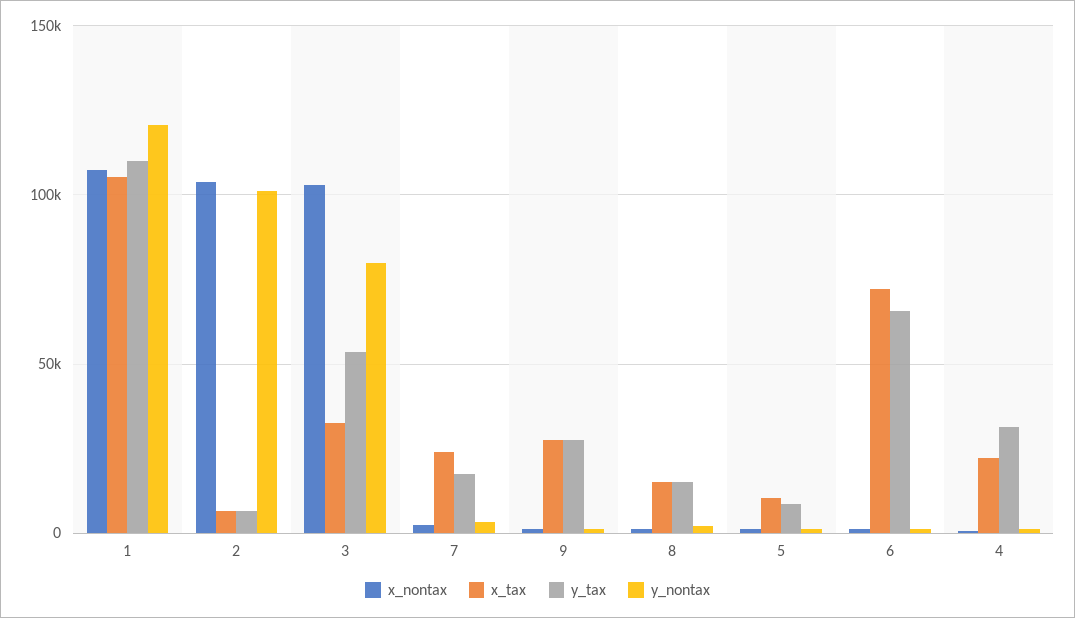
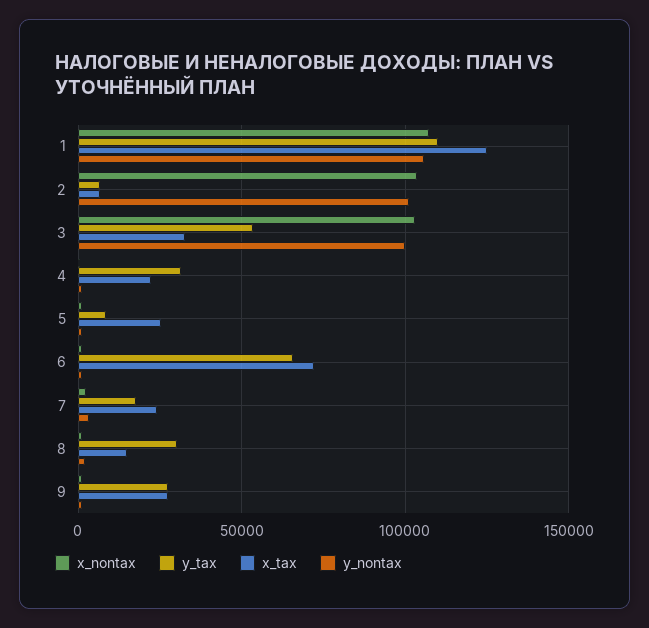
  {
    "x_nontax": {
      "1": 105000,
      "2": 105000,
      "3": 105000,
      "7": 5000,
      "9": 0,
      "8": 0,
      "5": 0,
      "6": 0,
      "4": 0
    },
    "x_tax": {
-     "1": 105000,
+     "1": 125000,
      "2": 5000,
      "3": 35000,
      "7": 25000,
      "9": 25000,
      "8": 15000,
-     "5": 10000,
+     "5": 25000,
      "6": 70000,
      "4": 20000
    },
    "y_tax": {
      "1": 110000,
      "2": 5000,
      "3": 55000,
      "7": 20000,
      "9": 25000,
-     "8": 15000,
+     "8": 30000,
      "5": 10000,
      "6": 65000,
      "4": 30000
    },
    "y_nontax": {
-     "1": 120000,
+     "1": 105000,
      "2": 100000,
-     "3": 80000,
+     "3": 100000,
      "7": 5000,
      "9": 0,
      "8": 0,
      "5": 0,
      "6": 0,
      "4": 0
    }
  }

